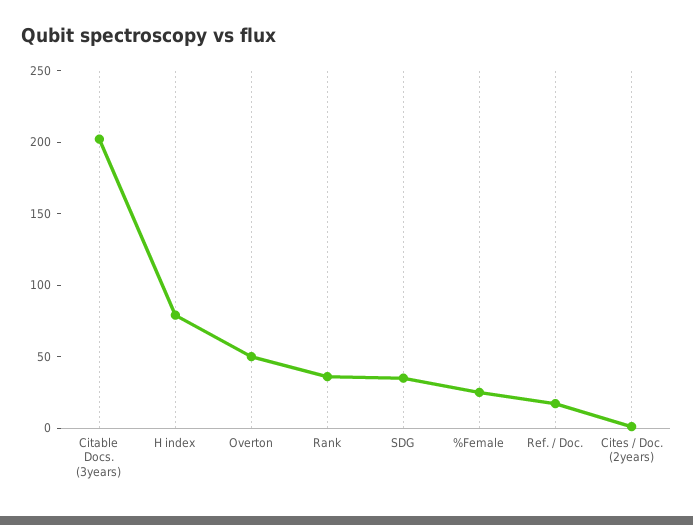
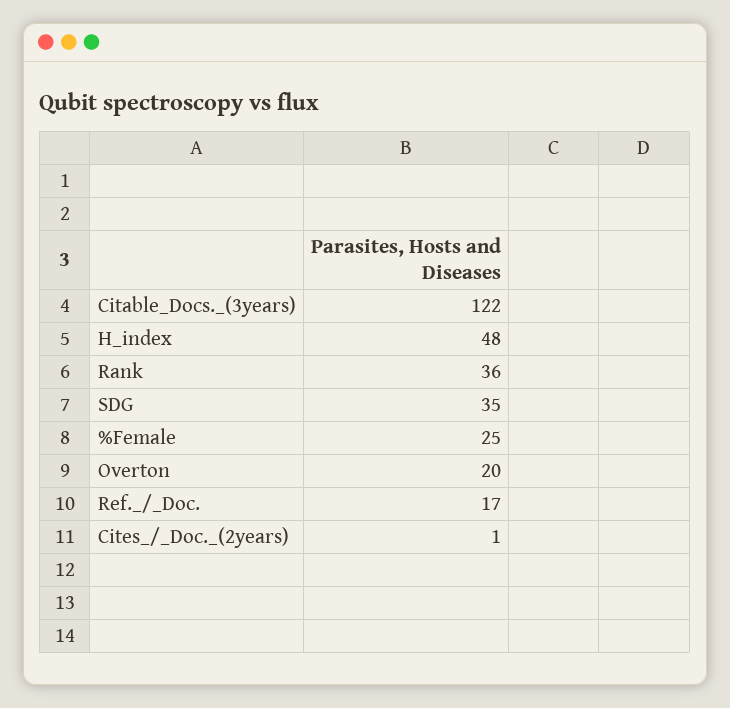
  {
-   "Citable Docs. (3years)": 200,
+   "Citable Docs. (3years)": 122,
-   "H index": 80,
+   "H index": 48,
-   "Overton": 50,
+   "Overton": 20,
    "Rank": 36,
    "SDG": 35,
    "%Female": 25,
    "Ref. / Doc.": 17,
    "Cites / Doc. (2years)": 1
  }

